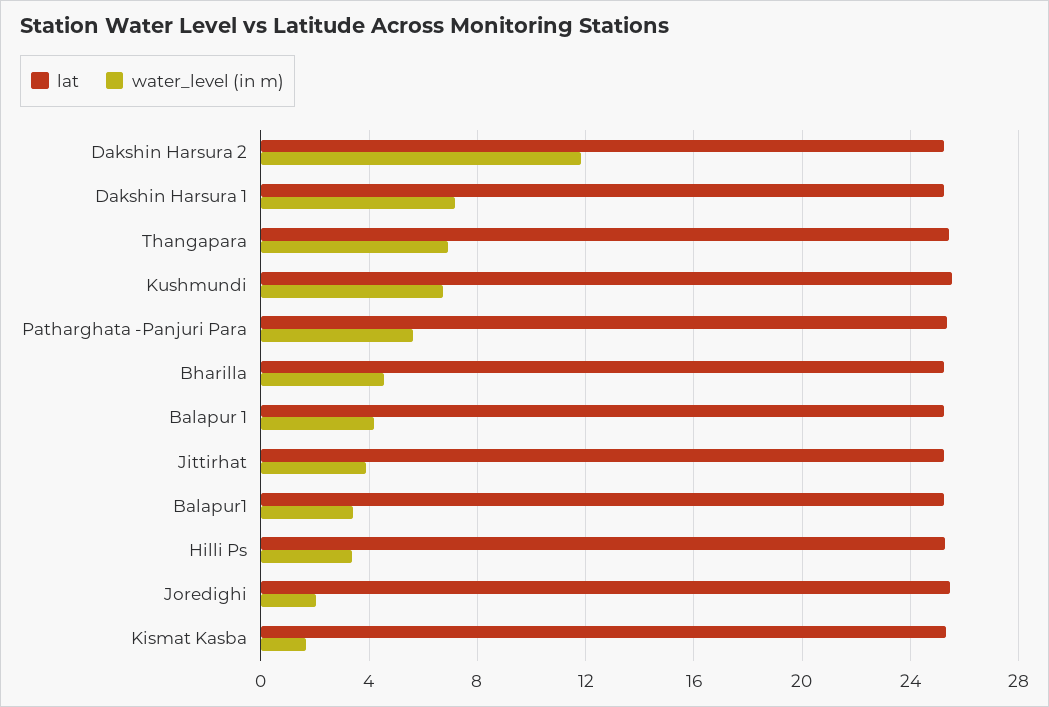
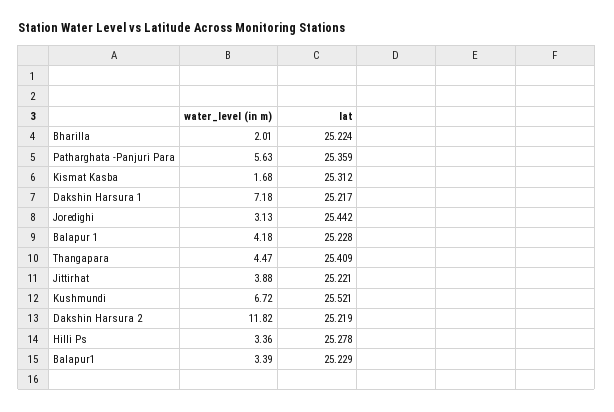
  {
    "lat": {
      "Dakshin Harsura 2": 25.219,
      "Dakshin Harsura 1": 25.217,
      "Thangapara": 25.409,
      "Kushmundi": 25.521,
      "Patharghata -Panjuri Para": 25.359,
      "Bharilla": 25.224,
      "Balapur 1": 25.228,
      "Jittirhat": 25.221,
      "Balapur1": 25.229,
      "Hilli Ps": 25.278,
      "Joredighi": 25.442,
      "Kismat Kasba": 25.312
    },
    "water_level (in m)": {
      "Dakshin Harsura 2": 11.82,
      "Dakshin Harsura 1": 7.18,
-     "Thangapara": 7,
+     "Thangapara": 4.47,
      "Kushmundi": 6.72,
      "Patharghata -Panjuri Para": 5.63,
-     "Bharilla": 4.5,
+     "Bharilla": 2.01,
      "Balapur 1": 4.18,
      "Jittirhat": 3.88,
      "Balapur1": 3.39,
      "Hilli Ps": 3.36,
-     "Joredighi": 2,
+     "Joredighi": 3.13,
      "Kismat Kasba": 1.68
    }
  }

